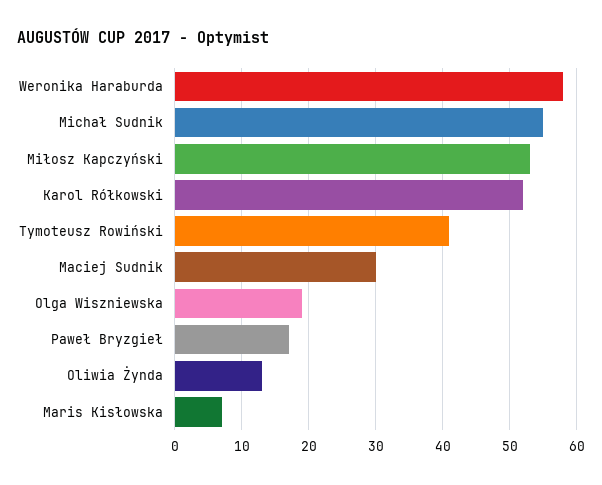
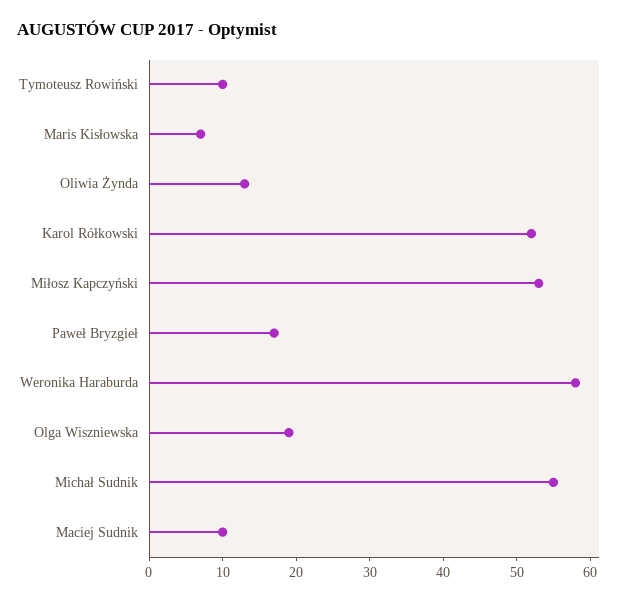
  {
    "Weronika Haraburda": 58,
    "Michał Sudnik": 55,
    "Miłosz Kapczyński": 53,
    "Karol Rółkowski": 52,
-   "Tymoteusz Rowiński": 41,
+   "Tymoteusz Rowiński": 10,
-   "Maciej Sudnik": 30,
+   "Maciej Sudnik": 10,
    "Olga Wiszniewska": 19,
    "Paweł Bryzgieł": 17,
    "Oliwia Żynda": 13,
    "Maris Kisłowska": 7
  }

